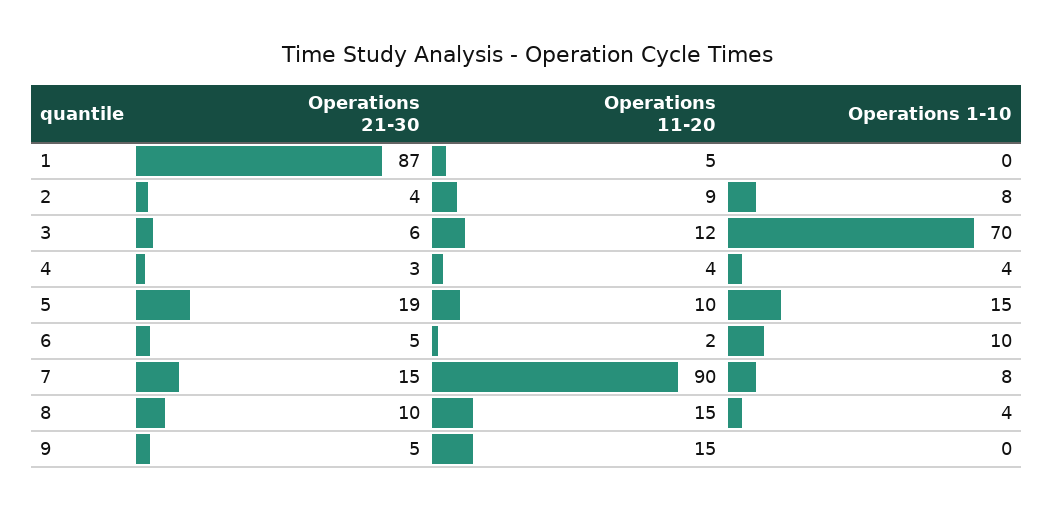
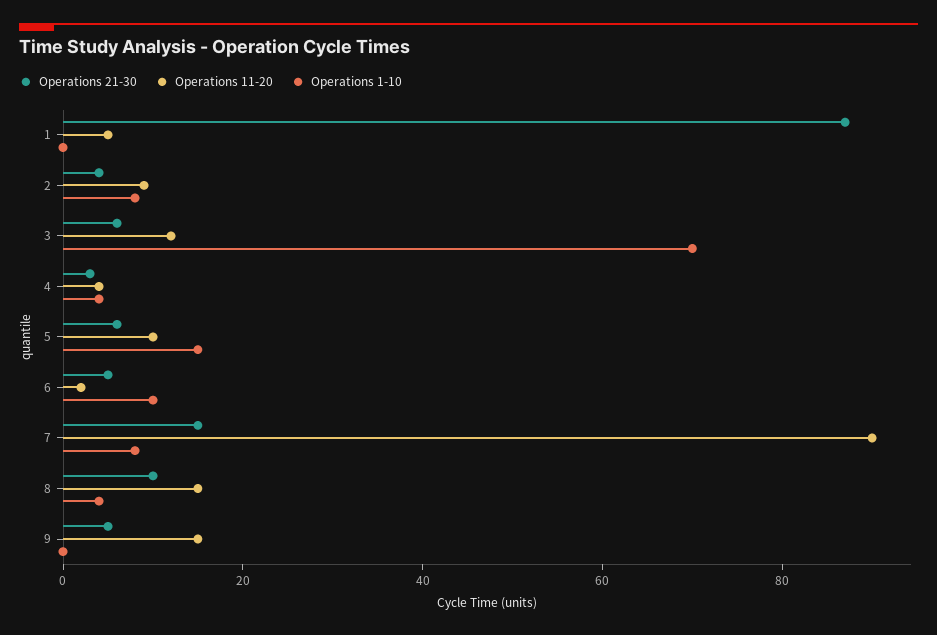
  {
    "Operations 21-30": {
      "1": 87,
      "2": 4,
      "3": 6,
      "4": 3,
-     "5": 19,
+     "5": 5,
      "6": 5,
      "7": 15,
      "8": 10,
      "9": 5
    },
    "Operations 11-20": {
      "1": 5,
      "2": 9,
      "3": 12,
      "4": 4,
      "5": 10,
      "6": 2,
      "7": 90,
      "8": 15,
      "9": 15
    },
    "Operations 1-10": {
      "1": 0,
      "2": 8,
      "3": 70,
      "4": 4,
      "5": 15,
      "6": 10,
      "7": 8,
      "8": 4,
      "9": 0
    }
  }

